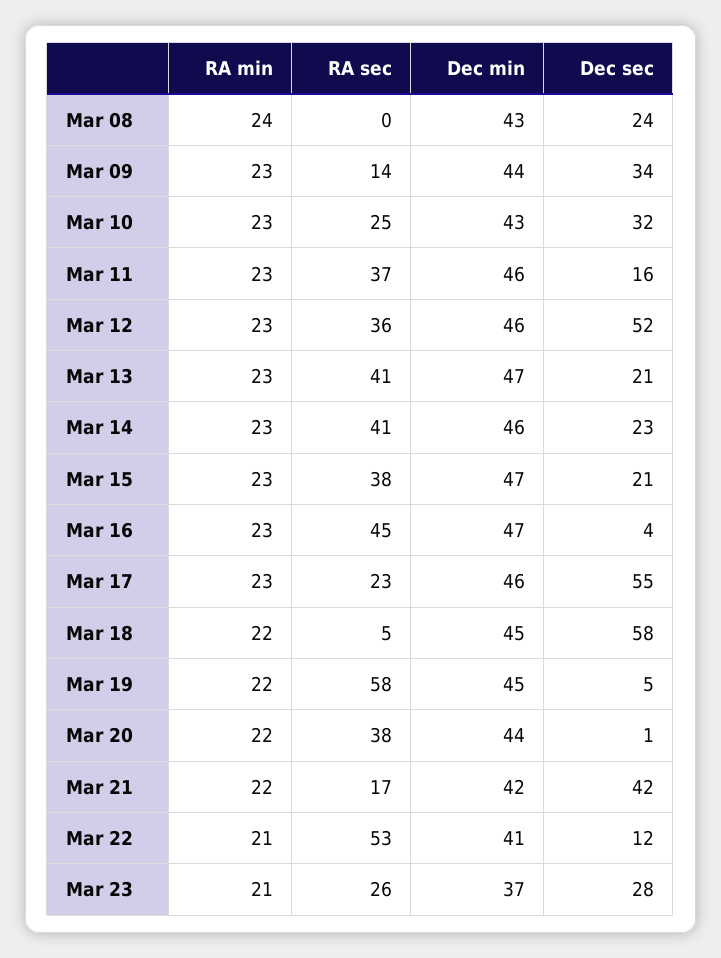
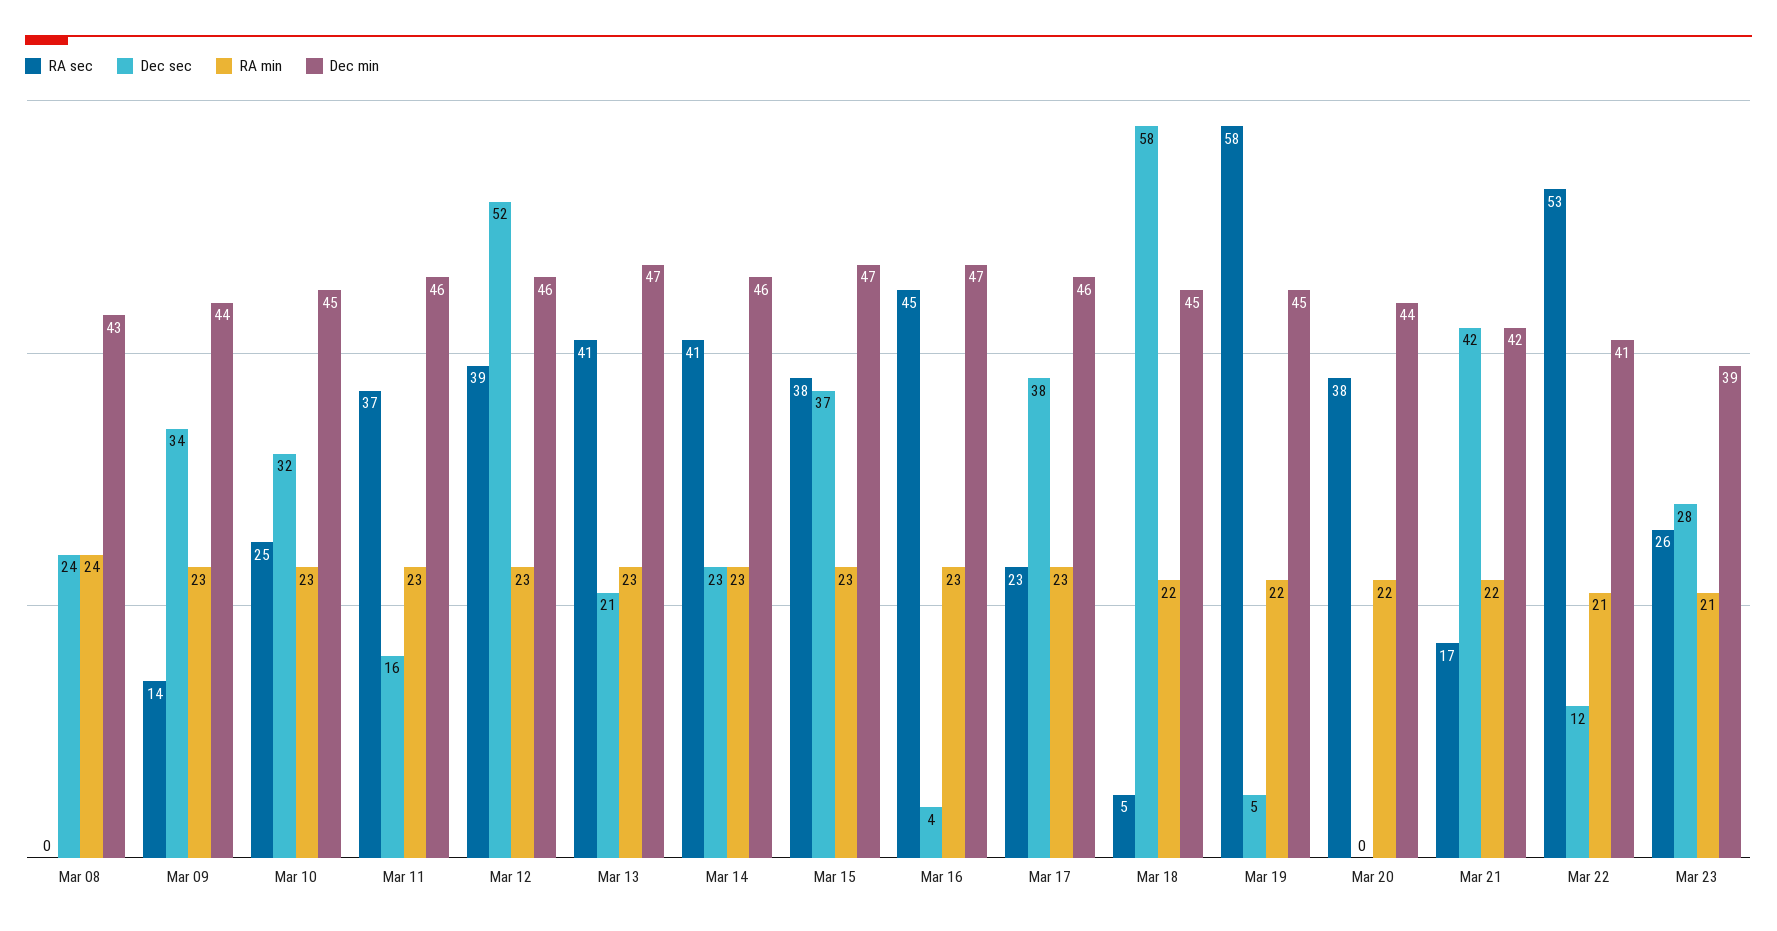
  {
    "RA min": {
      "Mar 08": 24,
      "Mar 09": 23,
      "Mar 10": 23,
      "Mar 11": 23,
      "Mar 12": 23,
      "Mar 13": 23,
      "Mar 14": 23,
      "Mar 15": 23,
      "Mar 16": 23,
      "Mar 17": 23,
      "Mar 18": 22,
      "Mar 19": 22,
      "Mar 20": 22,
      "Mar 21": 22,
      "Mar 22": 21,
      "Mar 23": 21
    },
    "RA sec": {
      "Mar 08": 0,
      "Mar 09": 14,
      "Mar 10": 25,
      "Mar 11": 37,
-     "Mar 12": 36,
+     "Mar 12": 39,
      "Mar 13": 41,
      "Mar 14": 41,
      "Mar 15": 38,
      "Mar 16": 45,
      "Mar 17": 23,
      "Mar 18": 5,
      "Mar 19": 58,
      "Mar 20": 38,
      "Mar 21": 17,
      "Mar 22": 53,
      "Mar 23": 26
    },
    "Dec min": {
      "Mar 08": 43,
      "Mar 09": 44,
-     "Mar 10": 43,
+     "Mar 10": 45,
      "Mar 11": 46,
      "Mar 12": 46,
      "Mar 13": 47,
      "Mar 14": 46,
      "Mar 15": 47,
      "Mar 16": 47,
      "Mar 17": 46,
      "Mar 18": 45,
      "Mar 19": 45,
      "Mar 20": 44,
      "Mar 21": 42,
      "Mar 22": 41,
-     "Mar 23": 37
+     "Mar 23": 39
    },
    "Dec sec": {
      "Mar 08": 24,
      "Mar 09": 34,
      "Mar 10": 32,
      "Mar 11": 16,
      "Mar 12": 52,
      "Mar 13": 21,
      "Mar 14": 23,
-     "Mar 15": 21,
+     "Mar 15": 37,
      "Mar 16": 4,
-     "Mar 17": 55,
+     "Mar 17": 38,
      "Mar 18": 58,
      "Mar 19": 5,
-     "Mar 20": 1,
+     "Mar 20": 0,
      "Mar 21": 42,
      "Mar 22": 12,
      "Mar 23": 28
    }
  }

